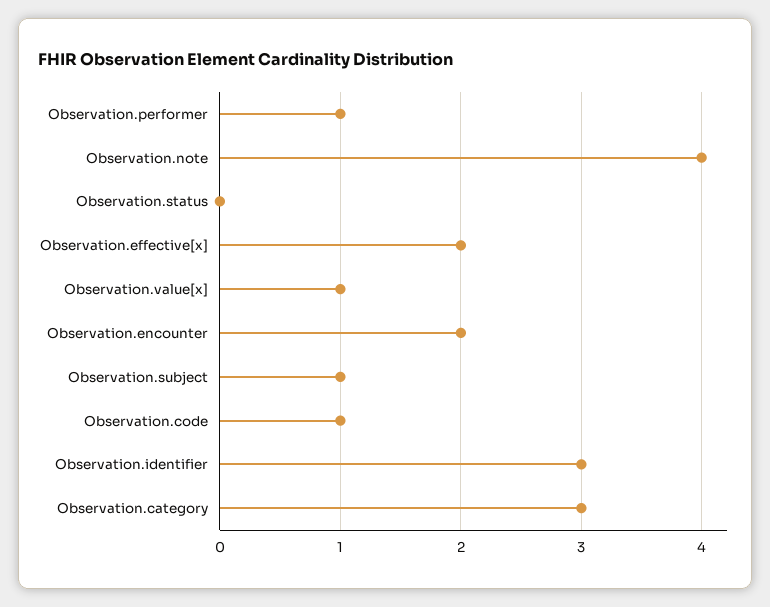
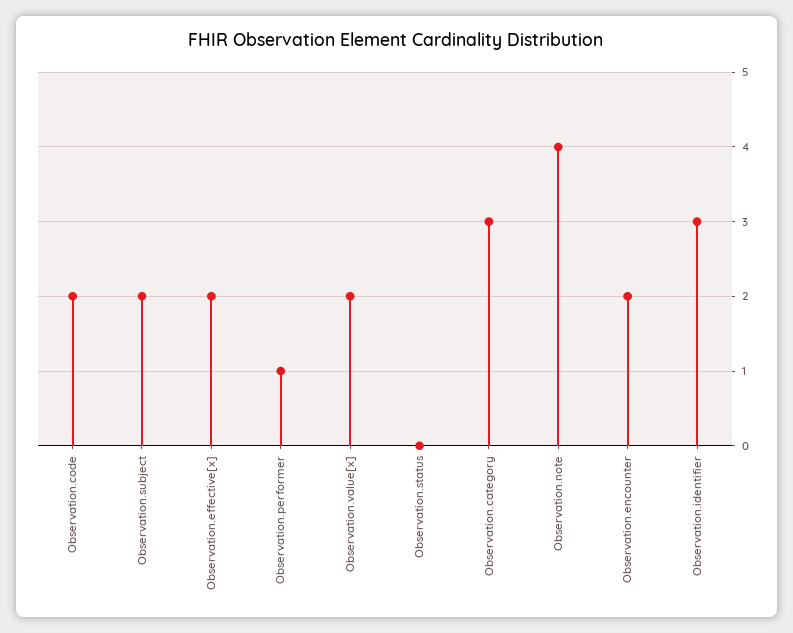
  {
    "Observation.performer": 1,
    "Observation.note": 4,
    "Observation.status": 0,
    "Observation.effective[x]": 2,
-   "Observation.value[x]": 1,
+   "Observation.value[x]": 2,
    "Observation.encounter": 2,
-   "Observation.subject": 1,
+   "Observation.subject": 2,
-   "Observation.code": 1,
+   "Observation.code": 2,
    "Observation.identifier": 3,
    "Observation.category": 3
  }

